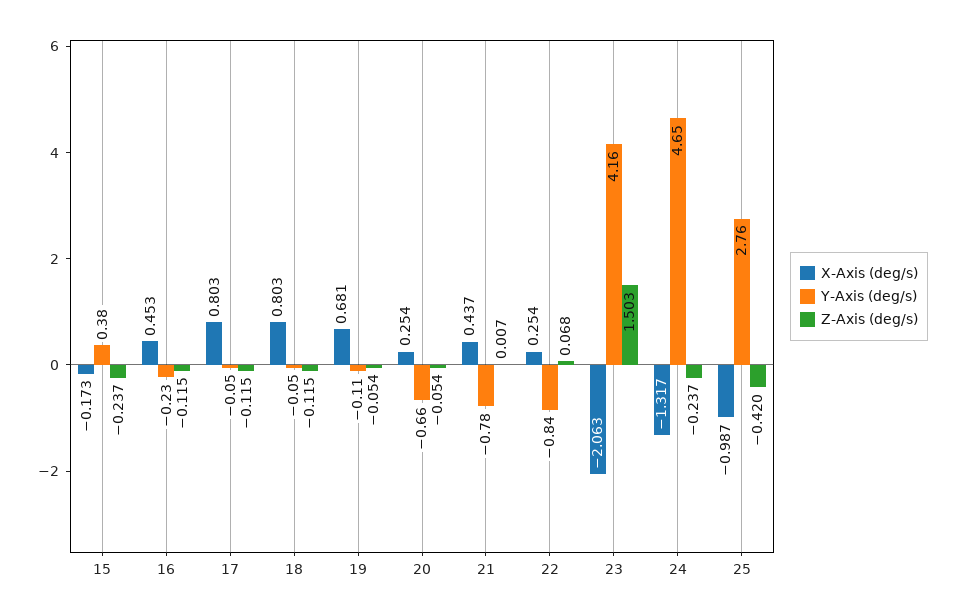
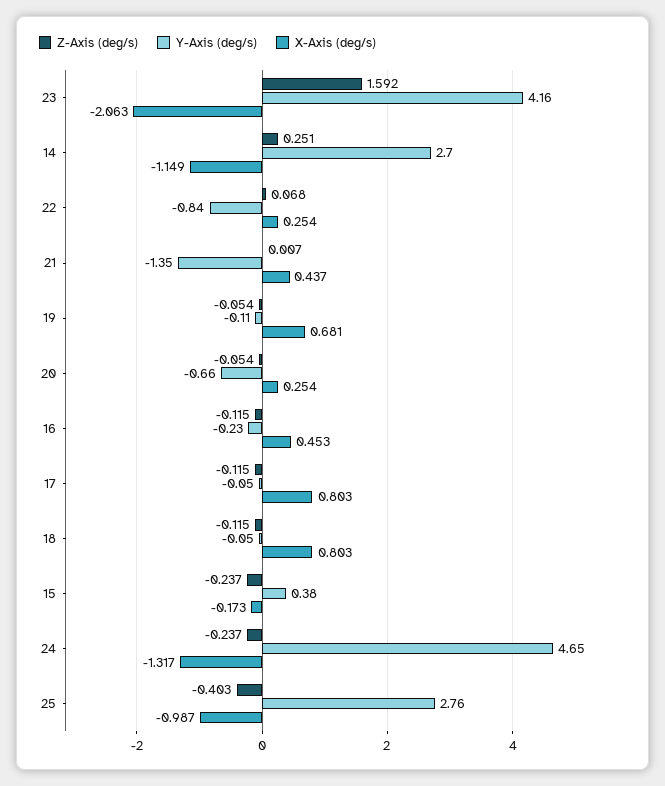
  {
    "X-Axis (deg/s)": {
      "15": -0.173,
      "16": 0.453,
      "17": 0.803,
      "18": 0.803,
      "19": 0.681,
      "20": 0.254,
      "21": 0.437,
      "22": 0.254,
      "23": -2.063,
      "24": -1.317,
-     "25": -0.987
+     "25": -0.987,
+     "14": -1.149
    },
    "Y-Axis (deg/s)": {
      "15": 0.38,
      "16": -0.23,
      "17": -0.05,
      "18": -0.05,
      "19": -0.11,
      "20": -0.66,
-     "21": -0.78,
+     "21": -1.35,
      "22": -0.84,
      "23": 4.16,
      "24": 4.65,
-     "25": 2.76
+     "25": 2.76,
+     "14": 2.7
    },
    "Z-Axis (deg/s)": {
      "15": -0.237,
      "16": -0.115,
      "17": -0.115,
      "18": -0.115,
      "19": -0.054,
      "20": -0.054,
      "21": 0.007,
      "22": 0.068,
-     "23": 1.503,
+     "23": 1.592,
      "24": -0.237,
-     "25": -0.42
+     "25": -0.403,
+     "14": 0.251
    }
  }

